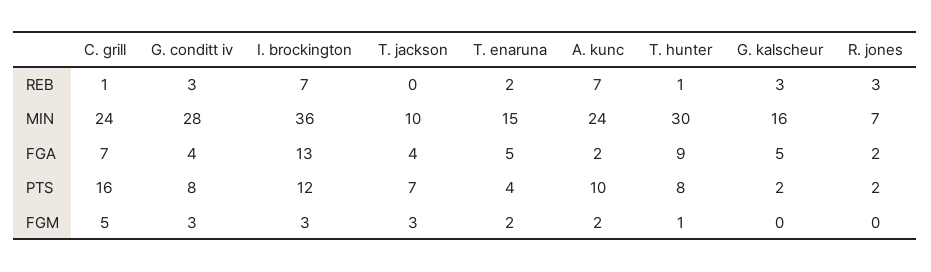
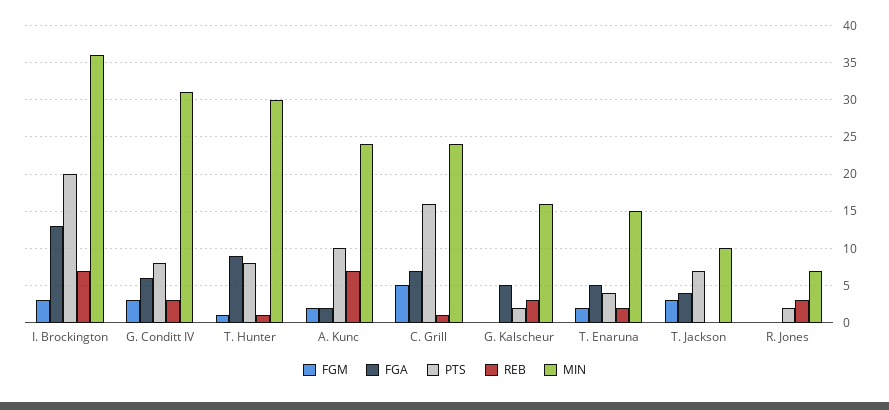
  {
    "REB": {
      "C. grill": 1,
      "G. conditt iv": 3,
      "I. brockington": 7,
      "T. jackson": 0,
      "T. enaruna": 2,
      "A. kunc": 7,
      "T. hunter": 1,
      "G. kalscheur": 3,
      "R. jones": 3
    },
    "MIN": {
      "C. grill": 24,
-     "G. conditt iv": 28,
+     "G. conditt iv": 31,
      "I. brockington": 36,
      "T. jackson": 10,
      "T. enaruna": 15,
      "A. kunc": 24,
      "T. hunter": 30,
      "G. kalscheur": 16,
      "R. jones": 7
    },
    "FGA": {
      "C. grill": 7,
-     "G. conditt iv": 4,
+     "G. conditt iv": 6,
      "I. brockington": 13,
      "T. jackson": 4,
      "T. enaruna": 5,
      "A. kunc": 2,
      "T. hunter": 9,
      "G. kalscheur": 5,
-     "R. jones": 2
+     "R. jones": 0
    },
    "PTS": {
      "C. grill": 16,
      "G. conditt iv": 8,
-     "I. brockington": 12,
+     "I. brockington": 20,
      "T. jackson": 7,
      "T. enaruna": 4,
      "A. kunc": 10,
      "T. hunter": 8,
      "G. kalscheur": 2,
      "R. jones": 2
    },
    "FGM": {
      "C. grill": 5,
      "G. conditt iv": 3,
      "I. brockington": 3,
      "T. jackson": 3,
      "T. enaruna": 2,
      "A. kunc": 2,
      "T. hunter": 1,
      "G. kalscheur": 0,
      "R. jones": 0
    }
  }

